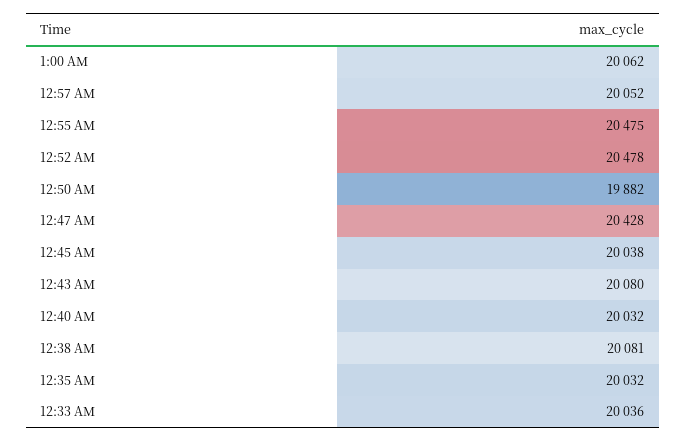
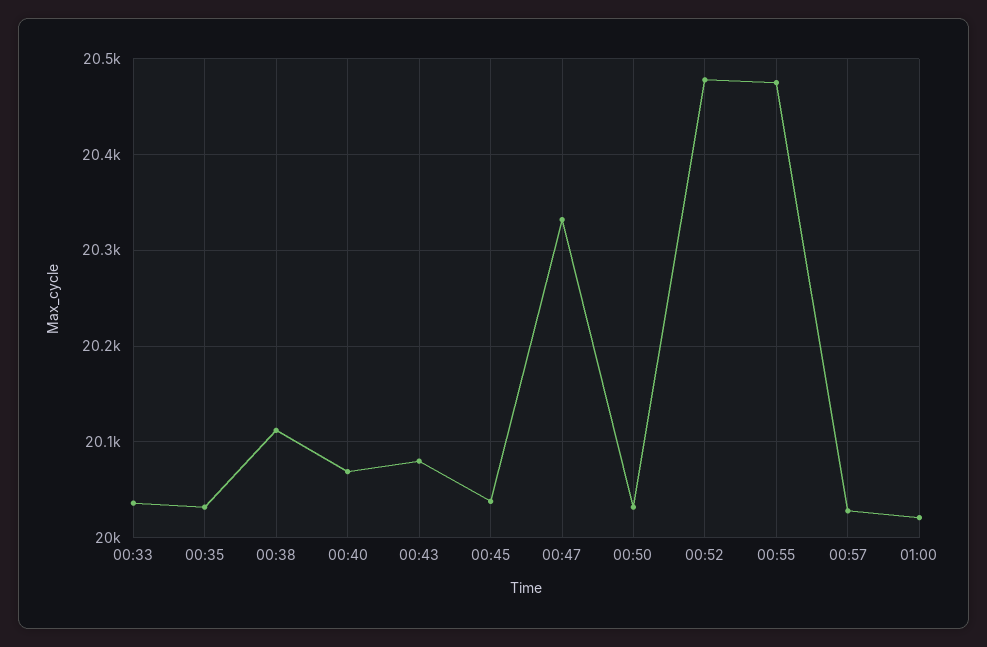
  {
-   "1:00 AM": 20062,
+   "1:00 AM": 20020,
-   "12:57 AM": 20052,
+   "12:57 AM": 20030,
    "12:55 AM": 20475,
    "12:52 AM": 20478,
-   "12:50 AM": 19882,
+   "12:50 AM": 20030,
-   "12:47 AM": 20428,
+   "12:47 AM": 20330,
    "12:45 AM": 20038,
    "12:43 AM": 20080,
-   "12:40 AM": 20032,
+   "12:40 AM": 20070,
-   "12:38 AM": 20081,
+   "12:38 AM": 20110,
    "12:35 AM": 20032,
    "12:33 AM": 20036
  }

